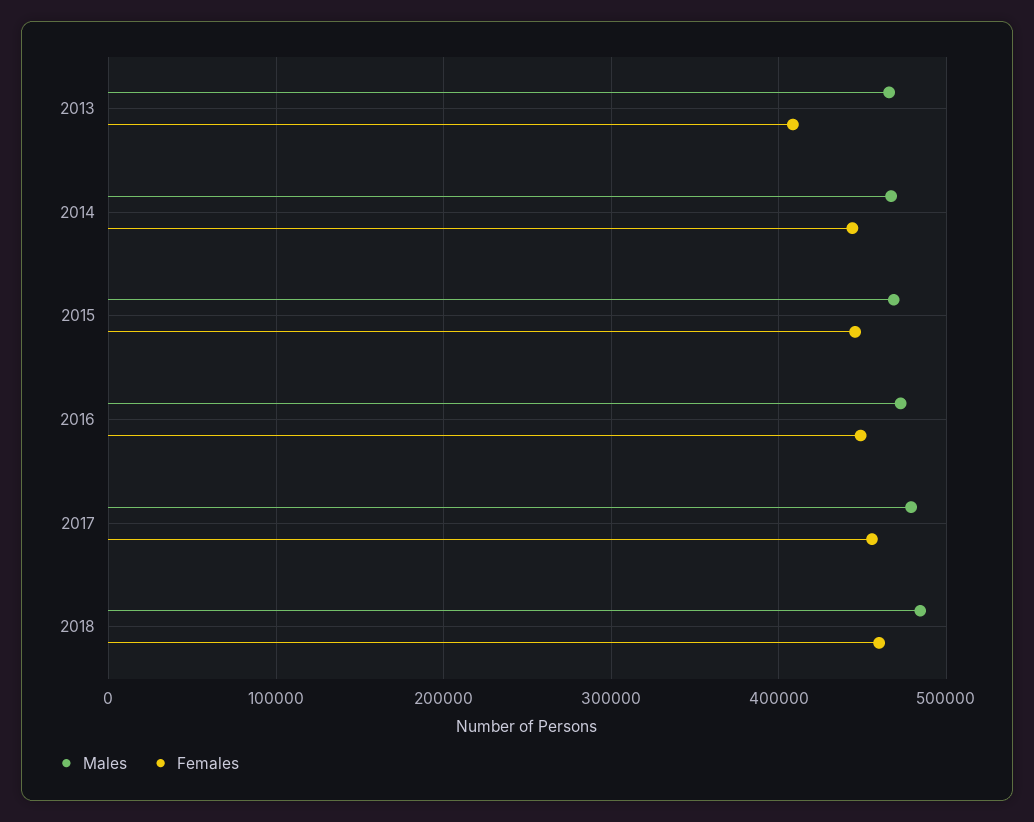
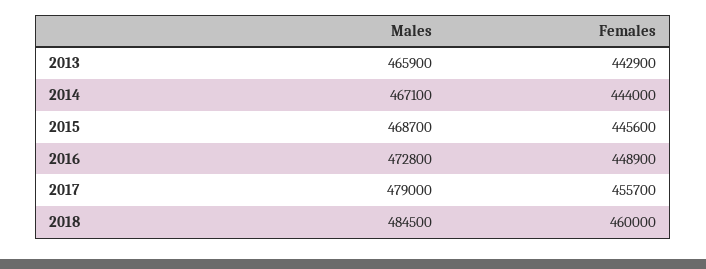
  {
    "Males": {
      "2013": 465900,
      "2014": 467100,
      "2015": 468700,
      "2016": 472800,
      "2017": 479000,
      "2018": 484500
    },
    "Females": {
-     "2013": 410000,
+     "2013": 442900,
      "2014": 444000,
      "2015": 445600,
      "2016": 448900,
      "2017": 455700,
      "2018": 460000
    }
  }

